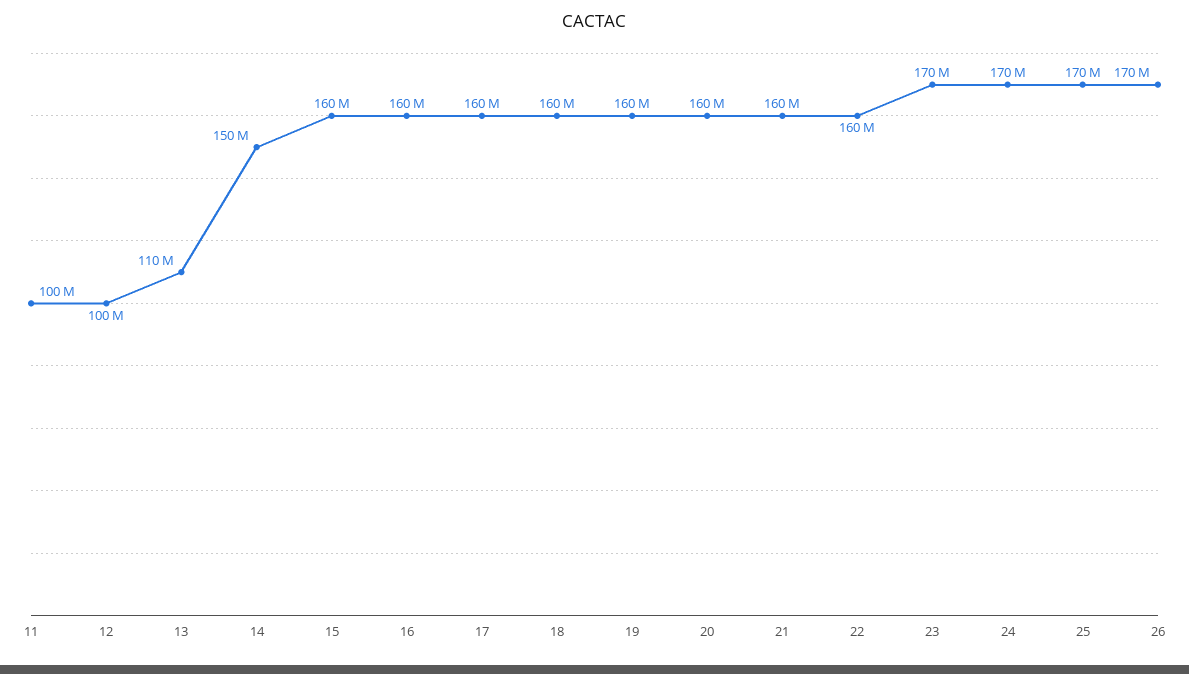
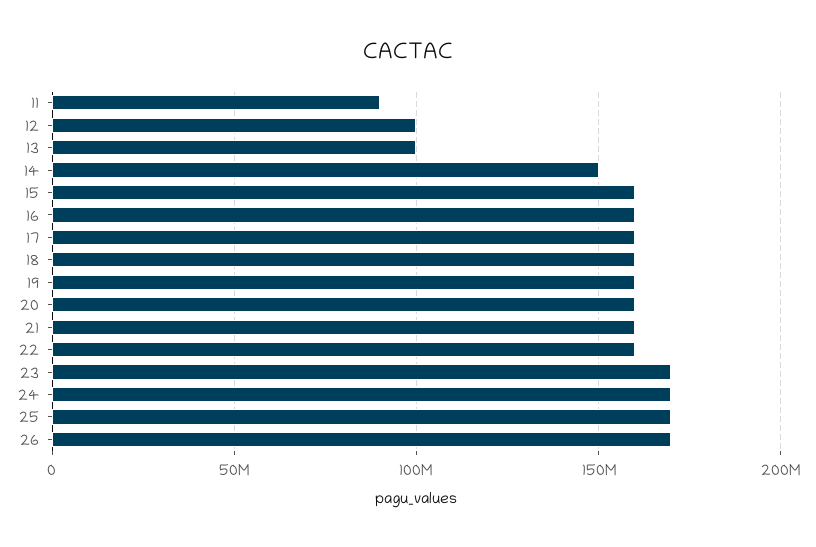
  {
-   "11": 100000000,
+   "11": 90000000,
    "12": 100000000,
-   "13": 110000000,
+   "13": 100000000,
    "14": 150000000,
    "15": 160000000,
    "16": 160000000,
    "17": 160000000,
    "18": 160000000,
    "19": 160000000,
    "20": 160000000,
    "21": 160000000,
    "22": 160000000,
    "23": 170000000,
    "24": 170000000,
    "25": 170000000,
    "26": 170000000
  }

